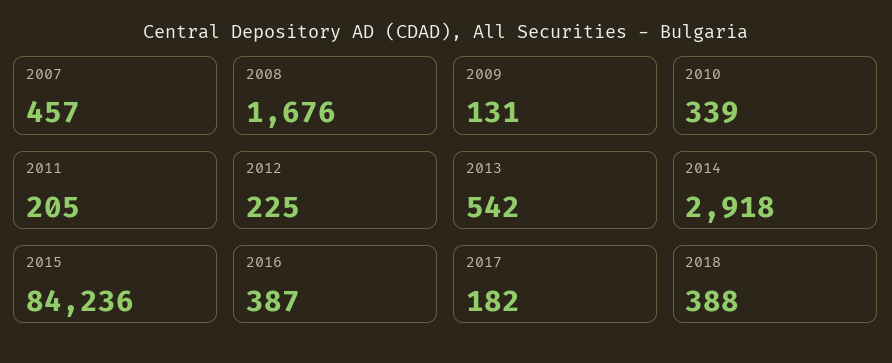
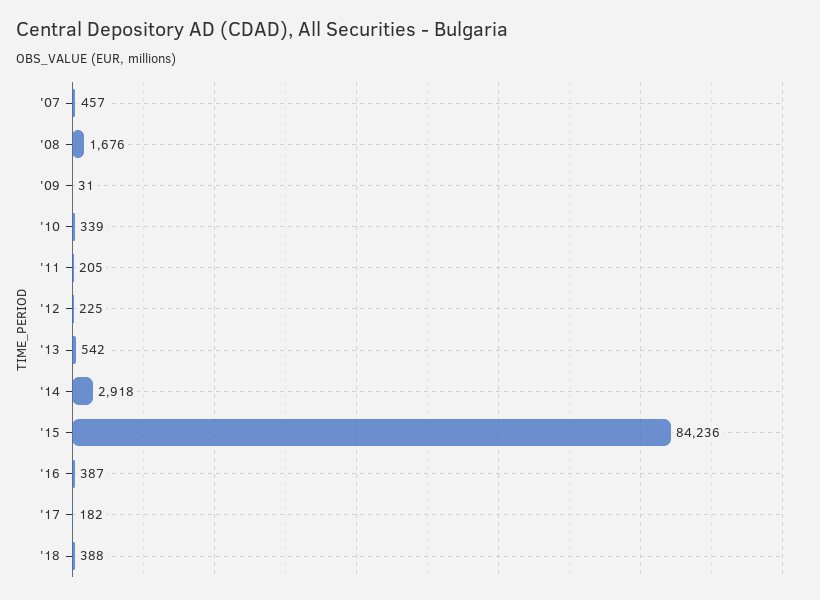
  {
    "2007": 457,
    "2008": 1676,
-   "2009": 131,
+   "2009": 31,
    "2010": 339,
    "2011": 205,
    "2012": 225,
    "2013": 542,
    "2014": 2918,
    "2015": 84236,
    "2016": 387,
    "2017": 182,
    "2018": 388
  }

